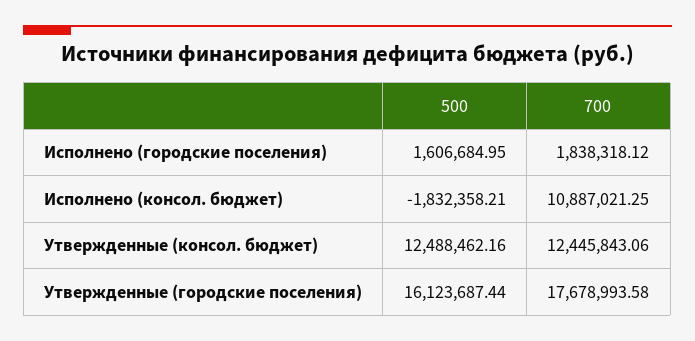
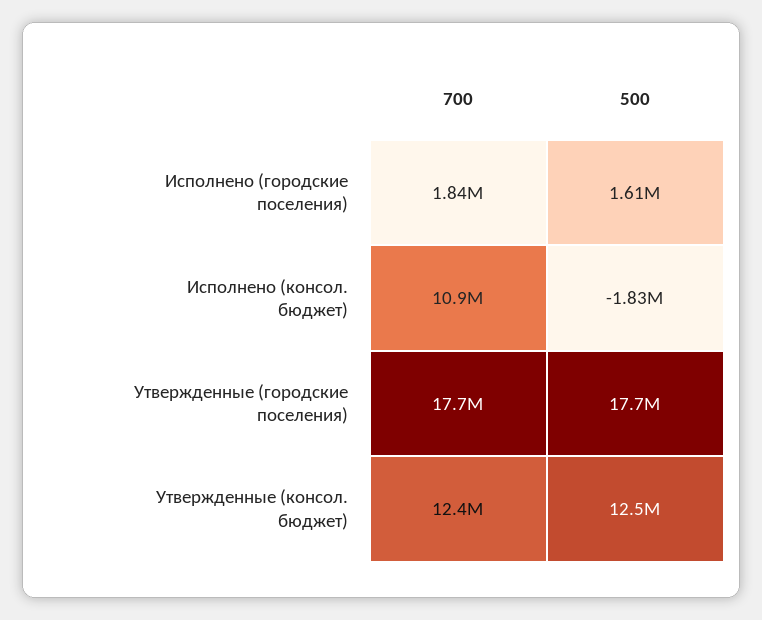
  {
    "500": {
      "Исполнено (городские поселения)": 1606684.95,
      "Исполнено (консол. бюджет)": -1832358.21,
      "Утвержденные (консол. бюджет)": 12488462.16,
-     "Утвержденные (городские поселения)": 16123687.44
+     "Утвержденные (городские поселения)": 17700000
    },
    "700": {
      "Исполнено (городские поселения)": 1838318.12,
      "Исполнено (консол. бюджет)": 10887021.25,
      "Утвержденные (консол. бюджет)": 12445843.06,
      "Утвержденные (городские поселения)": 17678993.58
    }
  }

